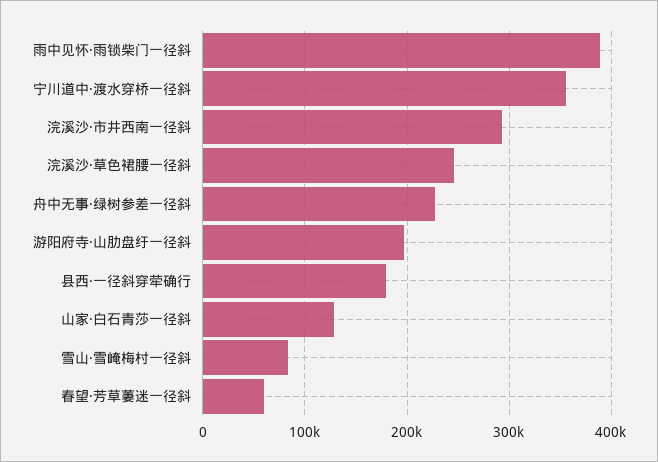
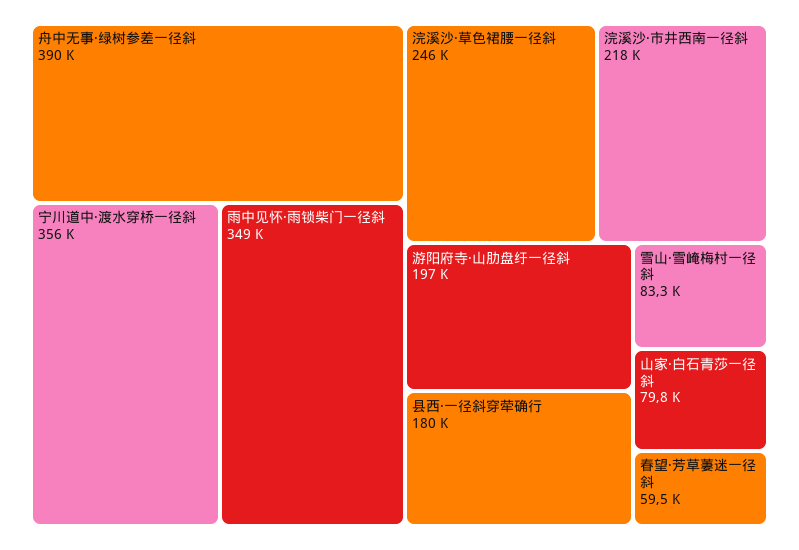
  {
-   "雨中见怀·雨锁柴门一径斜": 390000,
+   "雨中见怀·雨锁柴门一径斜": 349000,
    "宁川道中·渡水穿桥一径斜": 356000,
-   "浣溪沙·市井西南一径斜": 290000,
+   "浣溪沙·市井西南一径斜": 218000,
    "浣溪沙·草色裙腰一径斜": 246000,
-   "舟中无事·绿树参差一径斜": 230000,
+   "舟中无事·绿树参差一径斜": 390000,
    "游阳府寺·山肋盘纡一径斜": 197000,
    "县西·一径斜穿荦确行": 180000,
-   "山家·白石青莎一径斜": 130000,
+   "山家·白石青莎一径斜": 79800,
    "雪山·雪崦梅村一径斜": 83300,
    "春望·芳草萋迷一径斜": 59500
  }

